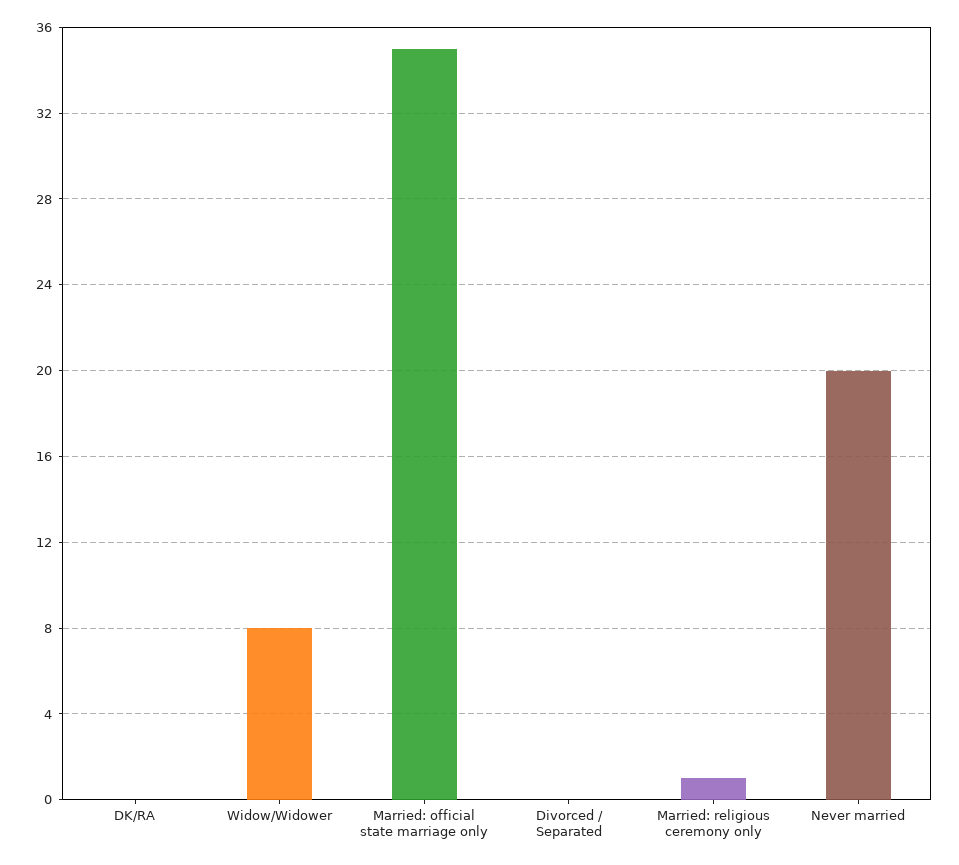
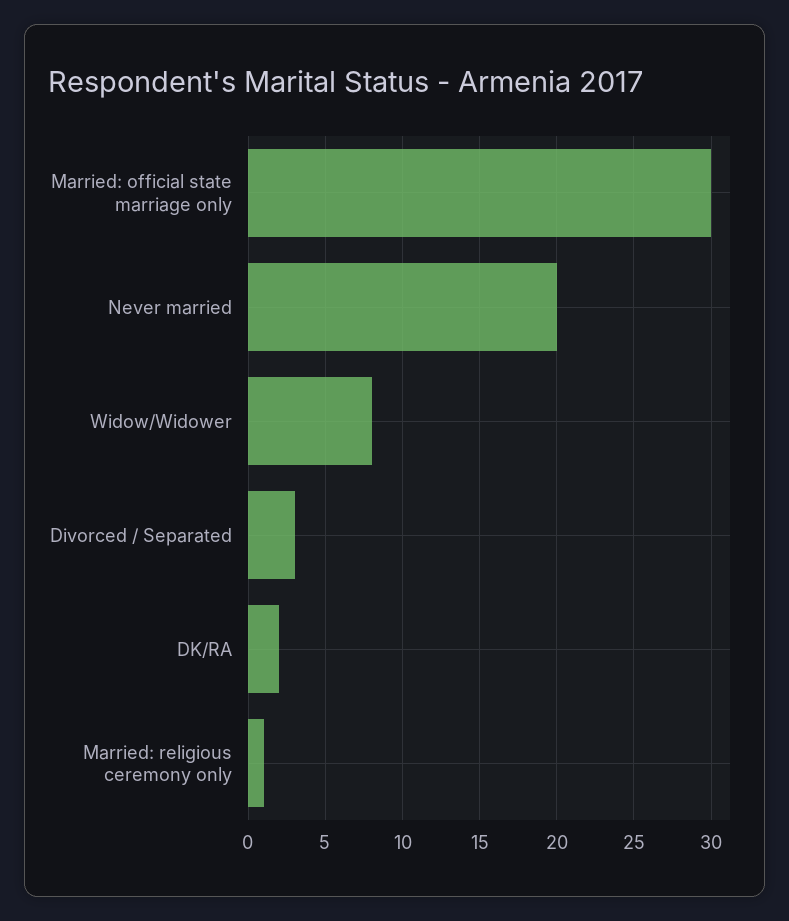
  {
-   "DK/RA": 0,
+   "DK/RA": 2,
    "Widow/Widower": 8,
-   "Married: official state marriage only": 35,
+   "Married: official state marriage only": 30,
-   "Divorced / Separated": 0,
+   "Divorced / Separated": 3,
    "Married: religious ceremony only": 1,
    "Never married": 20
  }

